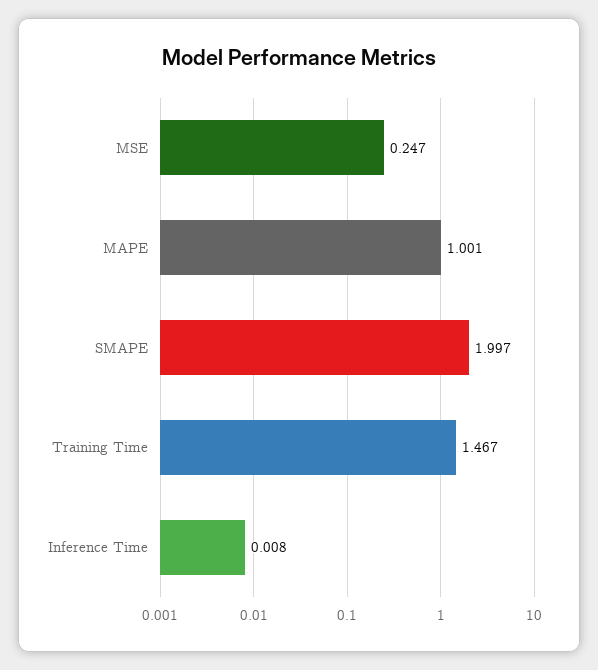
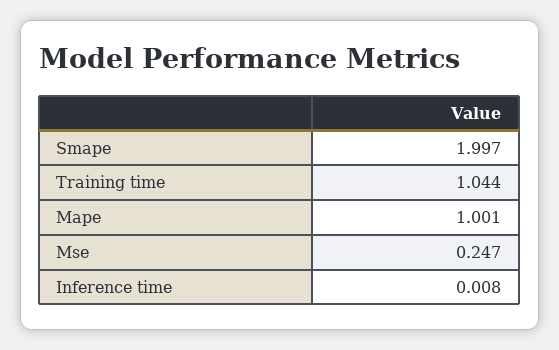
  {
    "MSE": 0.247,
    "MAPE": 1.001,
    "SMAPE": 1.997,
-   "Training Time": 1.467,
+   "Training Time": 1.044,
    "Inference Time": 0.008
  }

